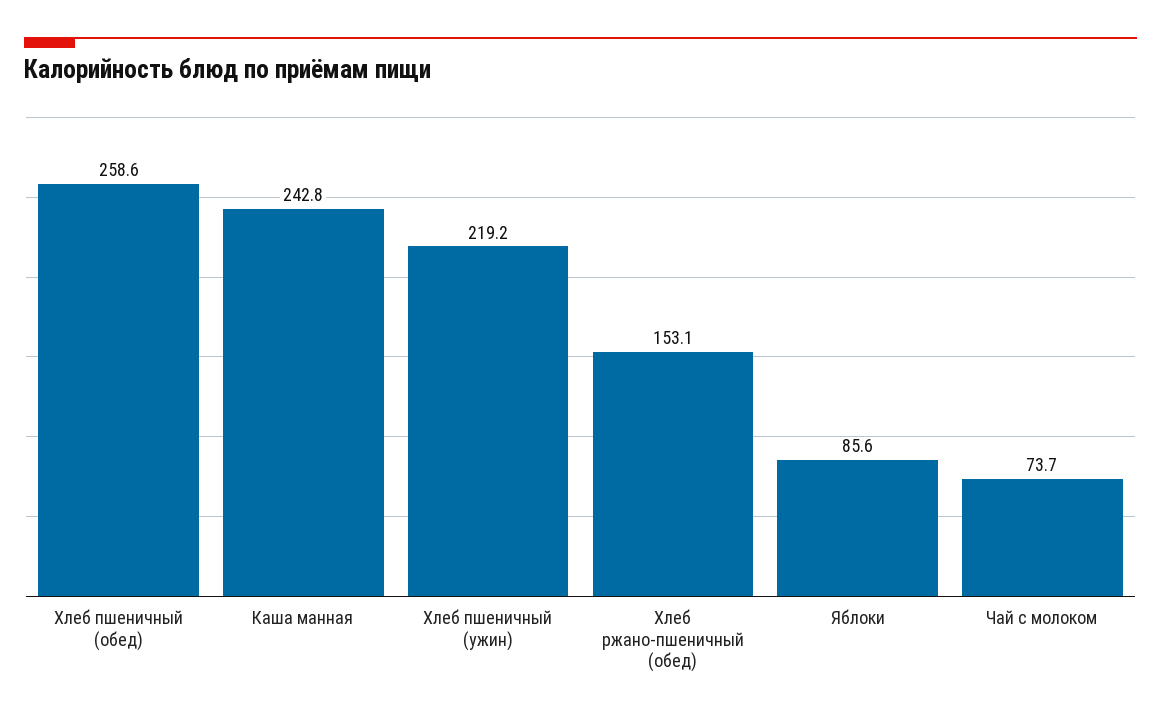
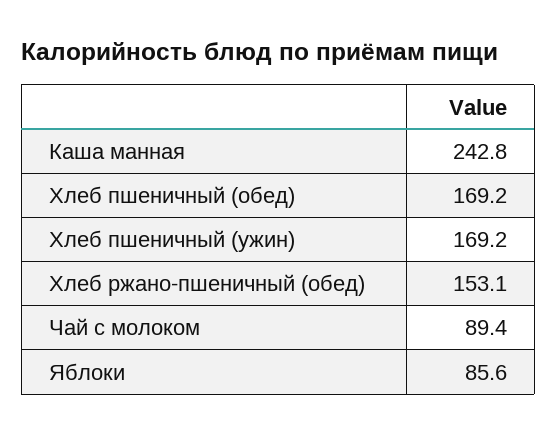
  {
-   "Хлеб пшеничный (обед)": 258.6,
+   "Хлеб пшеничный (обед)": 169.2,
    "Каша манная": 242.8,
-   "Хлеб пшеничный (ужин)": 219.2,
+   "Хлеб пшеничный (ужин)": 169.2,
    "Хлеб ржано-пшеничный (обед)": 153.1,
    "Яблоки": 85.6,
-   "Чай с молоком": 73.7
+   "Чай с молоком": 89.4
  }

